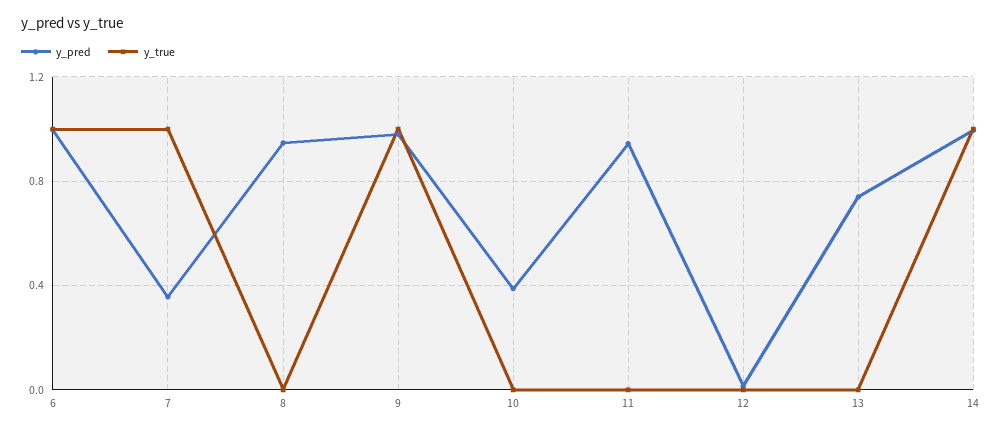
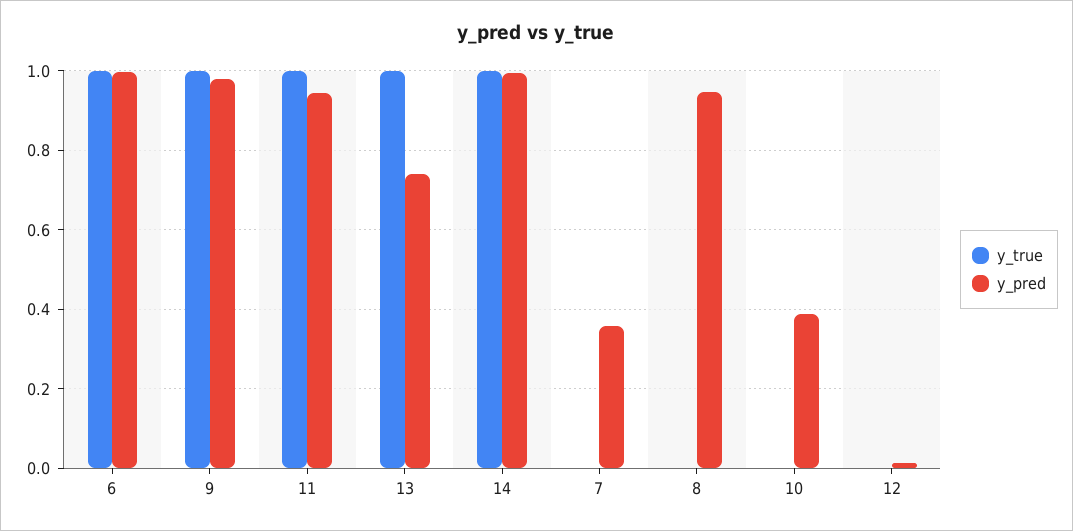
  {
    "y_pred": {
      "6": 1,
      "7": 0.36,
      "8": 0.94,
      "9": 0.98,
      "10": 0.38,
      "11": 0.94,
      "12": 0.02,
      "13": 0.74,
      "14": 1
    },
    "y_true": {
      "6": 1,
-     "7": 1,
+     "7": 0,
      "8": 0,
      "9": 1,
      "10": 0,
-     "11": 0,
+     "11": 1,
      "12": 0,
-     "13": 0,
+     "13": 1,
      "14": 1
    }
  }

